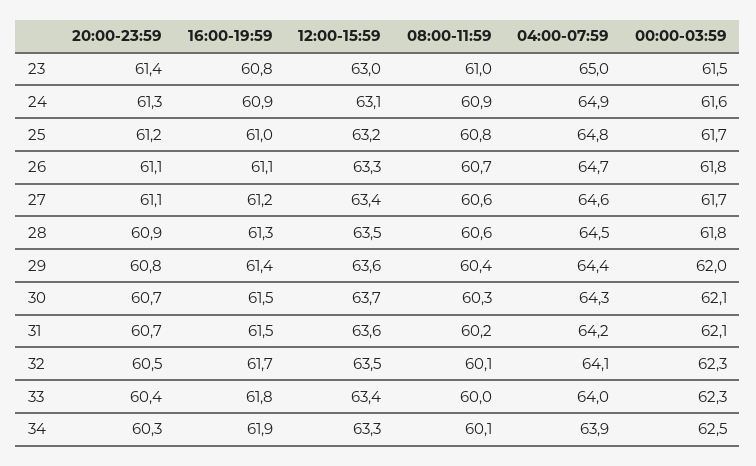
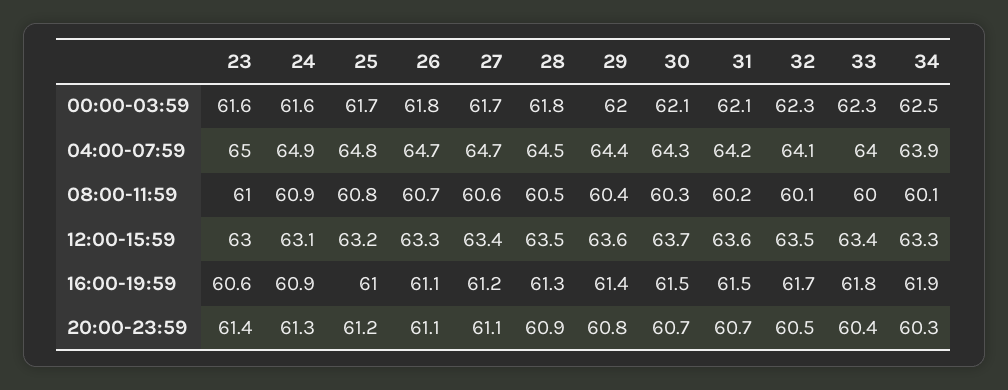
  {
    "20:00-23:59": {
      "23": 61.4,
      "24": 61.3,
      "25": 61.2,
      "26": 61.1,
      "27": 61.1,
      "28": 60.9,
      "29": 60.8,
      "30": 60.7,
      "31": 60.7,
      "32": 60.5,
      "33": 60.4,
      "34": 60.3
    },
    "16:00-19:59": {
-     "23": 60.8,
+     "23": 60.6,
      "24": 60.9,
      "25": 61,
      "26": 61.1,
      "27": 61.2,
      "28": 61.3,
      "29": 61.4,
      "30": 61.5,
      "31": 61.5,
      "32": 61.7,
      "33": 61.8,
      "34": 61.9
    },
    "12:00-15:59": {
      "23": 63,
      "24": 63.1,
      "25": 63.2,
      "26": 63.3,
      "27": 63.4,
      "28": 63.5,
      "29": 63.6,
      "30": 63.7,
      "31": 63.6,
      "32": 63.5,
      "33": 63.4,
      "34": 63.3
    },
    "08:00-11:59": {
      "23": 61,
      "24": 60.9,
      "25": 60.8,
      "26": 60.7,
      "27": 60.6,
-     "28": 60.6,
+     "28": 60.5,
      "29": 60.4,
      "30": 60.3,
      "31": 60.2,
      "32": 60.1,
      "33": 60,
      "34": 60.1
    },
    "04:00-07:59": {
      "23": 65,
      "24": 64.9,
      "25": 64.8,
      "26": 64.7,
-     "27": 64.6,
+     "27": 64.7,
      "28": 64.5,
      "29": 64.4,
      "30": 64.3,
      "31": 64.2,
      "32": 64.1,
      "33": 64,
      "34": 63.9
    },
    "00:00-03:59": {
-     "23": 61.5,
+     "23": 61.6,
      "24": 61.6,
      "25": 61.7,
      "26": 61.8,
      "27": 61.7,
      "28": 61.8,
      "29": 62,
      "30": 62.1,
      "31": 62.1,
      "32": 62.3,
      "33": 62.3,
      "34": 62.5
    }
  }

